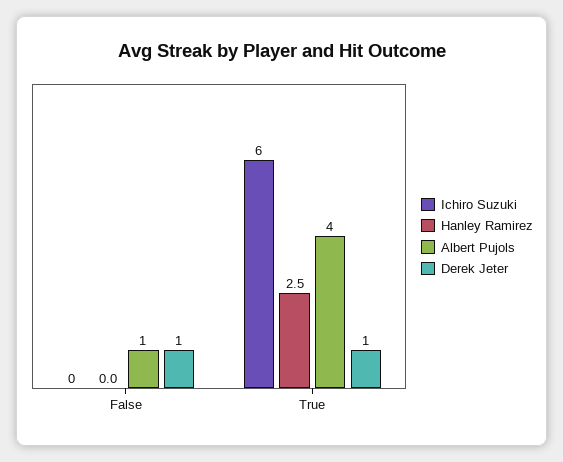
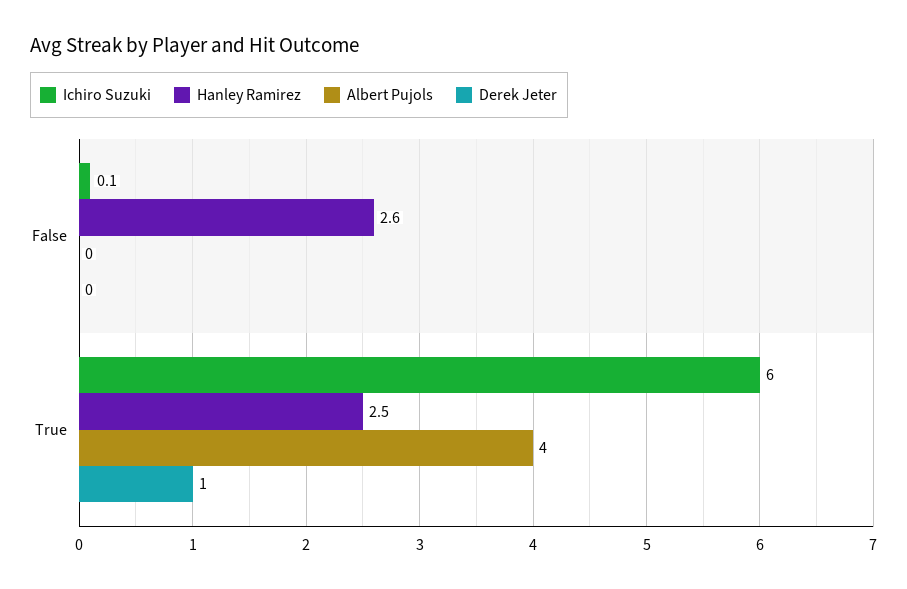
  {
    "Ichiro Suzuki": {
-     "False": 0,
+     "False": 0.1,
      "True": 6
    },
    "Hanley Ramirez": {
-     "False": 0,
+     "False": 2.6,
      "True": 2.5
    },
    "Albert Pujols": {
-     "False": 1,
+     "False": 0,
      "True": 4
    },
    "Derek Jeter": {
-     "False": 1,
+     "False": 0,
      "True": 1
    }
  }

